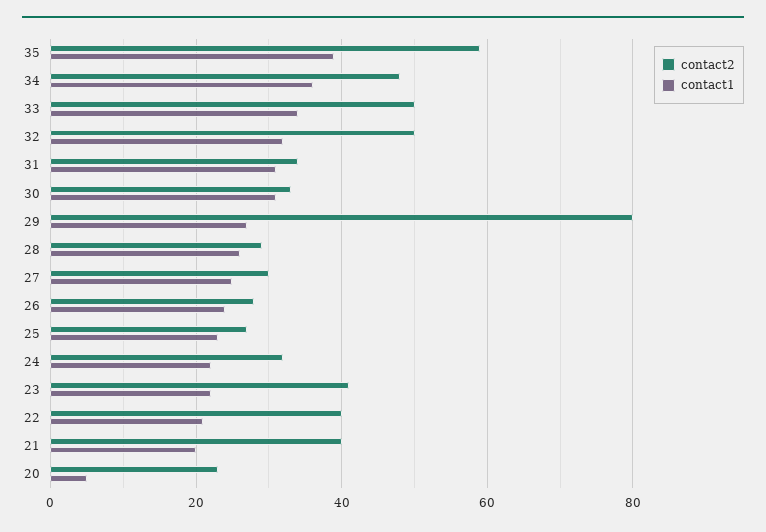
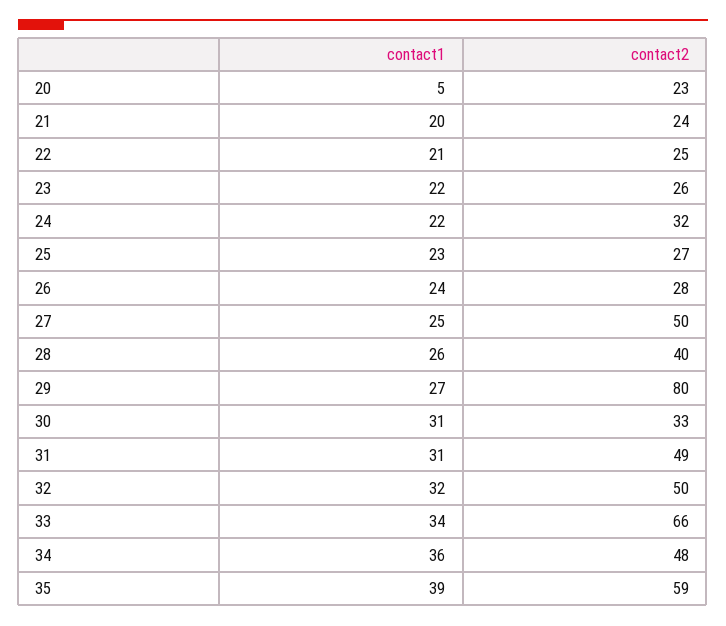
  {
    "contact2": {
      "35": 59,
      "34": 48,
-     "33": 50,
+     "33": 66,
      "32": 50,
-     "31": 35,
+     "31": 49,
      "30": 33,
      "29": 80,
-     "28": 30,
+     "28": 40,
-     "27": 30,
+     "27": 50,
      "26": 28,
      "25": 27,
      "24": 32,
-     "23": 40,
+     "23": 26,
-     "22": 40,
+     "22": 25,
-     "21": 40,
+     "21": 24,
      "20": 23
    },
    "contact1": {
      "35": 39,
      "34": 36,
      "33": 34,
      "32": 32,
      "31": 31,
      "30": 31,
      "29": 27,
      "28": 26,
      "27": 25,
      "26": 24,
      "25": 23,
      "24": 22,
      "23": 22,
      "22": 21,
      "21": 20,
      "20": 5
    }
  }

